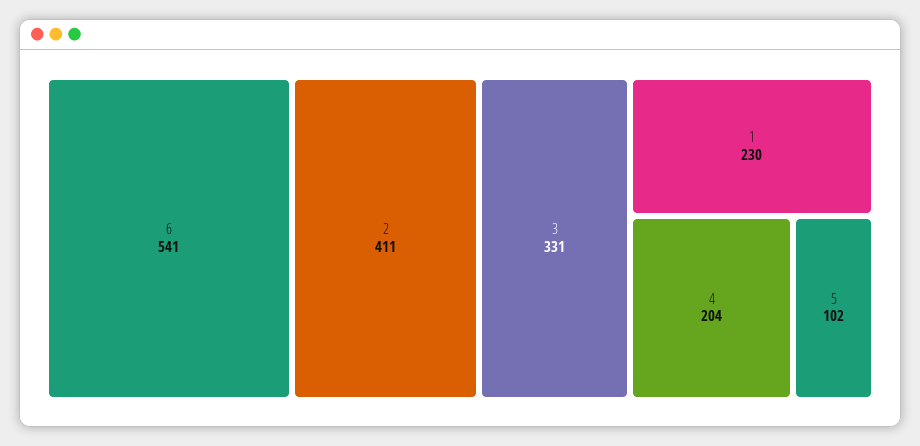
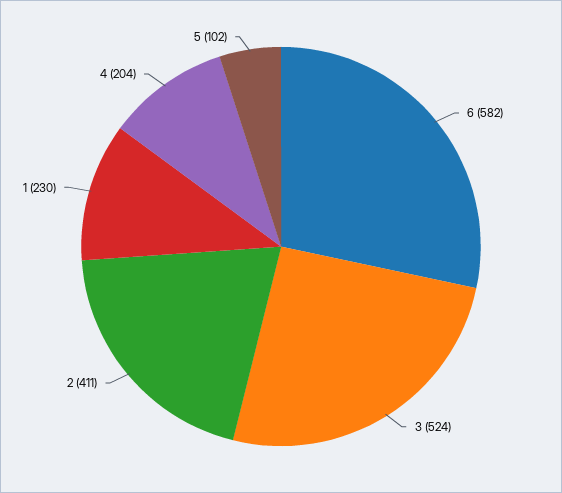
  {
-   "6": 541,
+   "6": 582,
    "2": 411,
-   "3": 331,
+   "3": 524,
    "1": 230,
    "4": 204,
    "5": 102
  }

